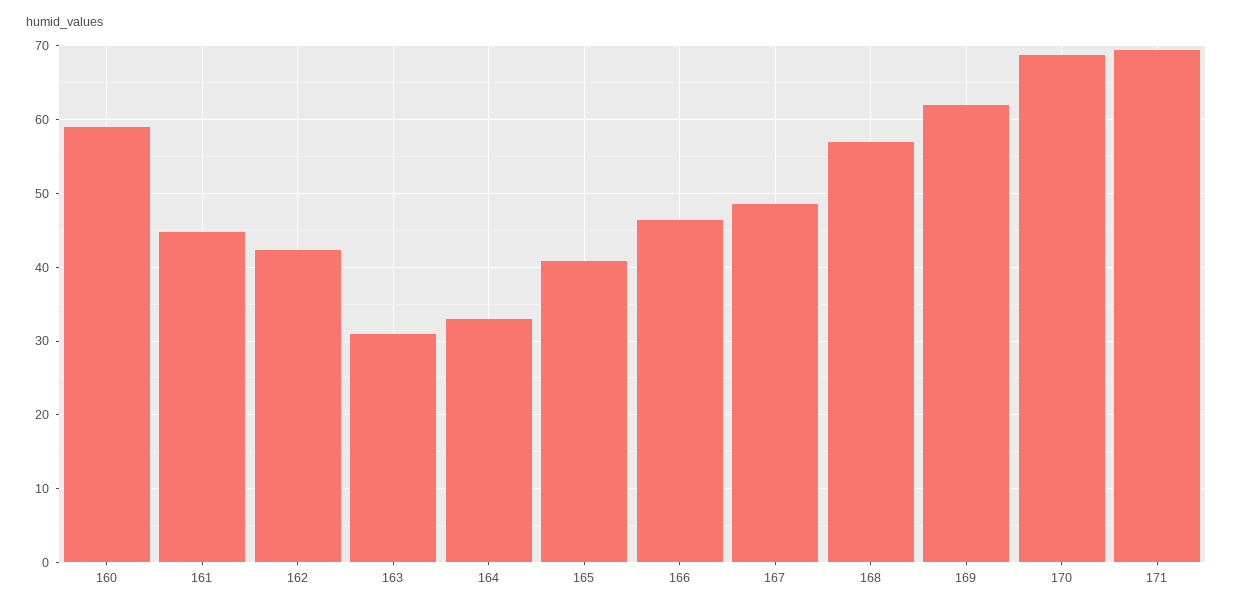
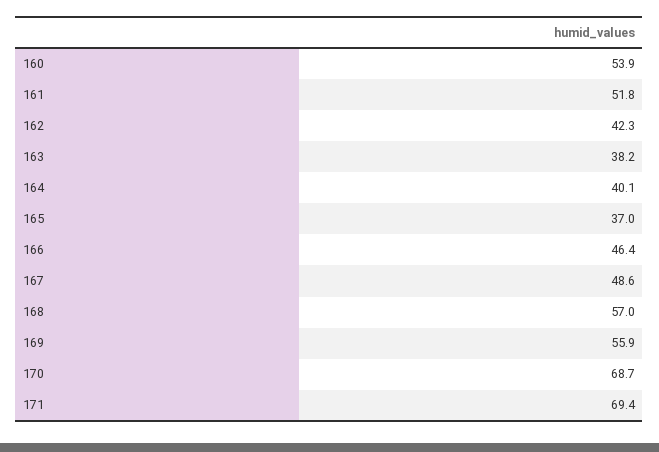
  {
-   "160": 59,
+   "160": 53.9,
-   "161": 45,
+   "161": 51.8,
    "162": 42.3,
-   "163": 31,
+   "163": 38.2,
-   "164": 33,
+   "164": 40.1,
-   "165": 41,
+   "165": 37,
    "166": 46.4,
    "167": 48.6,
    "168": 57,
-   "169": 62,
+   "169": 55.9,
    "170": 68.7,
    "171": 69.4
  }

